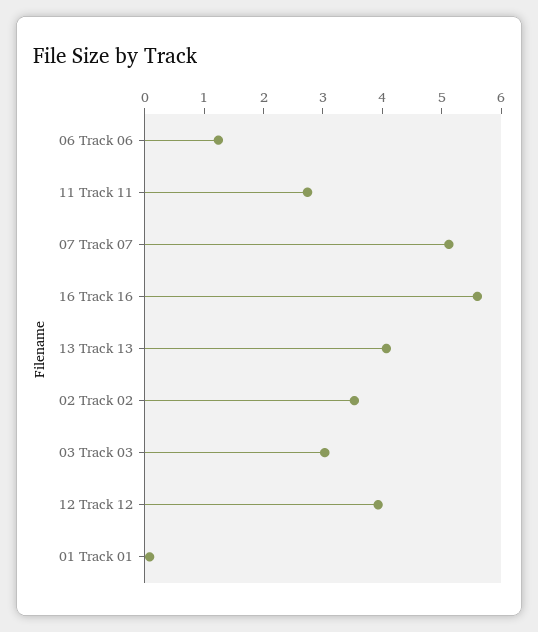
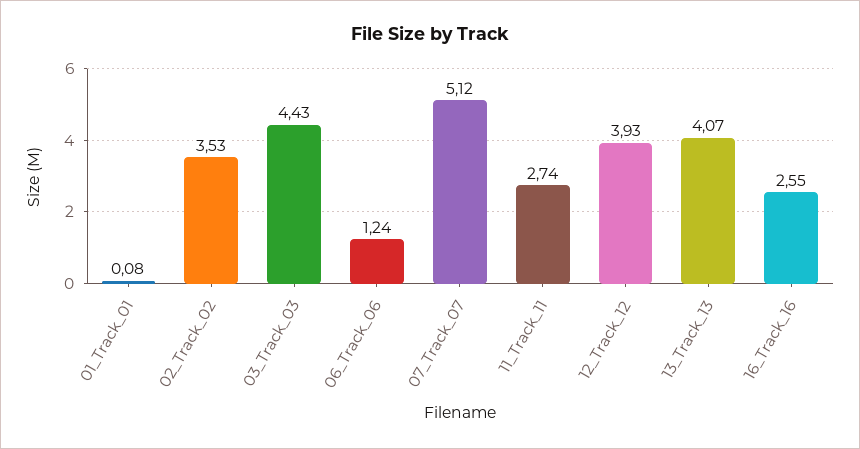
  {
    "06 Track 06": 1.24,
    "11 Track 11": 2.74,
    "07 Track 07": 5.12,
-   "16 Track 16": 5.6,
+   "16 Track 16": 2.55,
    "13 Track 13": 4.07,
    "02 Track 02": 3.53,
-   "03 Track 03": 3,
+   "03 Track 03": 4.43,
    "12 Track 12": 3.93,
    "01 Track 01": 0.08
  }

